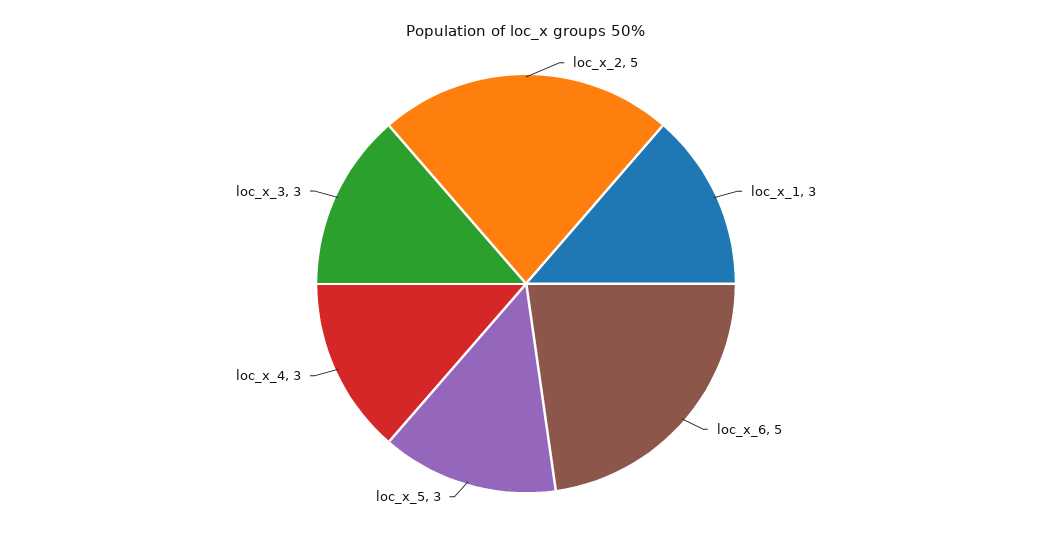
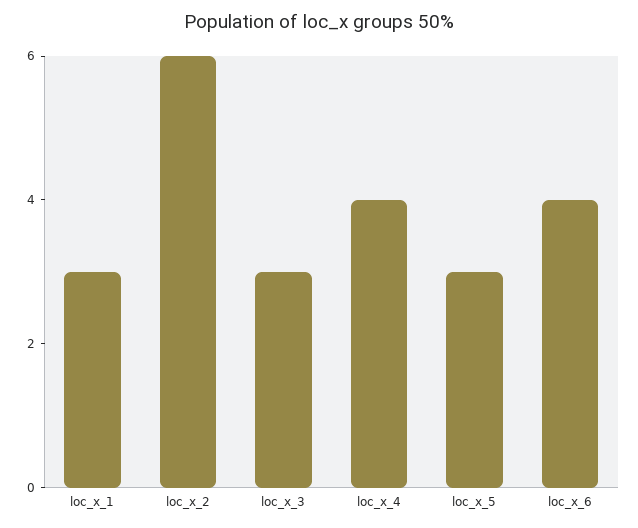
  {
-   "loc_x_2": 5,
+   "loc_x_2": 6,
    "loc_x_1": 3,
-   "loc_x_6": 5,
+   "loc_x_6": 4,
    "loc_x_5": 3,
-   "loc_x_4": 3,
+   "loc_x_4": 4,
    "loc_x_3": 3
  }

